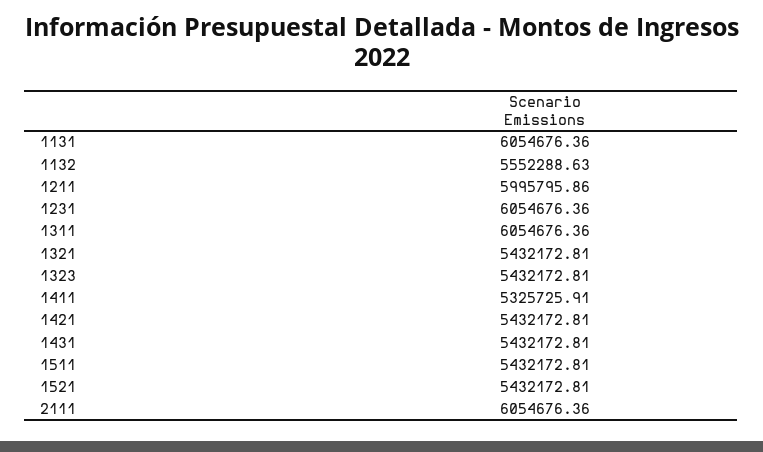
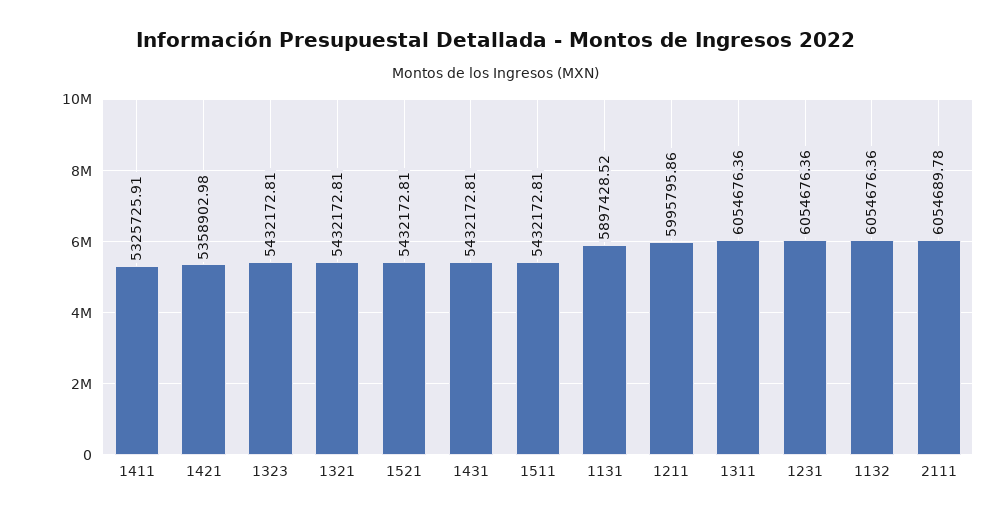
  {
-   "1131": 6054676.36,
+   "1131": 5897428.52,
-   "1132": 5552288.63,
+   "1132": 6054676.36,
    "1211": 5995795.86,
    "1231": 6054676.36,
    "1311": 6054676.36,
    "1321": 5432172.81,
    "1323": 5432172.81,
    "1411": 5325725.91,
-   "1421": 5432172.81,
+   "1421": 5358902.98,
    "1431": 5432172.81,
    "1511": 5432172.81,
    "1521": 5432172.81,
-   "2111": 6054676.36
+   "2111": 6054689.78
  }

